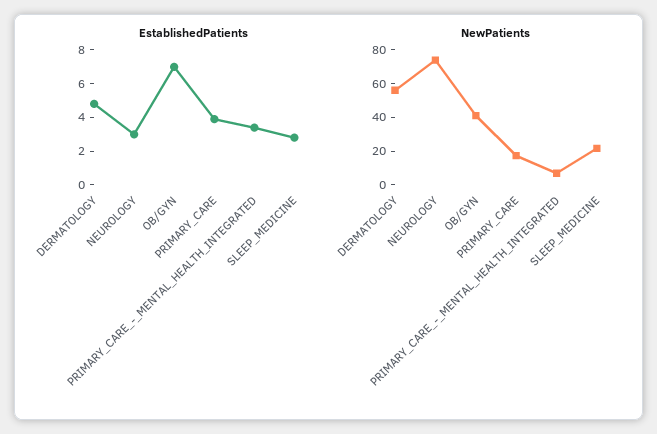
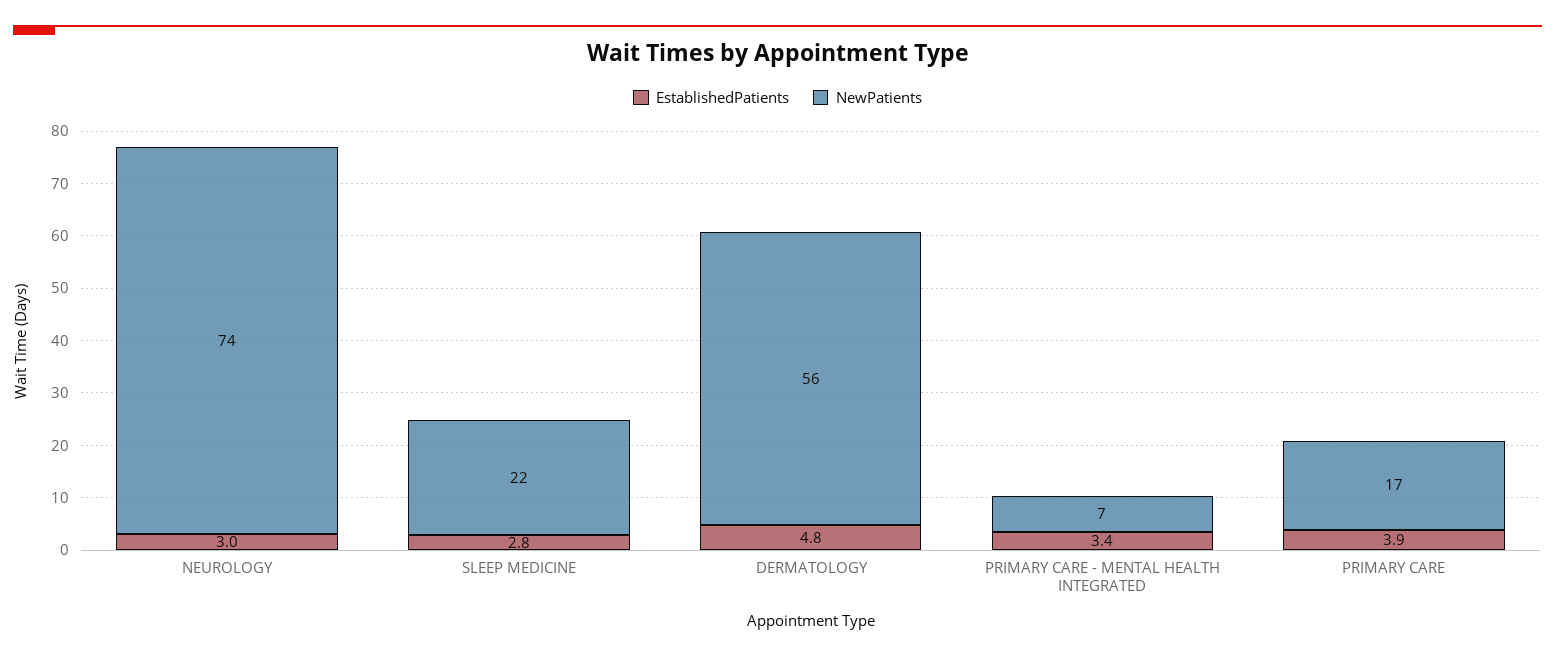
  {
    "EstablishedPatients": {
      "DERMATOLOGY": 4.8,
      "NEUROLOGY": 3,
-     "OB/GYN": 7,
      "PRIMARY_CARE": 3.9,
      "PRIMARY_CARE_-_MENTAL_HEALTH_INTEGRATED": 3.4,
      "SLEEP_MEDICINE": 2.8
    },
    "NewPatients": {
      "DERMATOLOGY": 56,
      "NEUROLOGY": 74,
-     "OB/GYN": 40,
      "PRIMARY_CARE": 17,
      "PRIMARY_CARE_-_MENTAL_HEALTH_INTEGRATED": 7,
      "SLEEP_MEDICINE": 22
    }
  }

